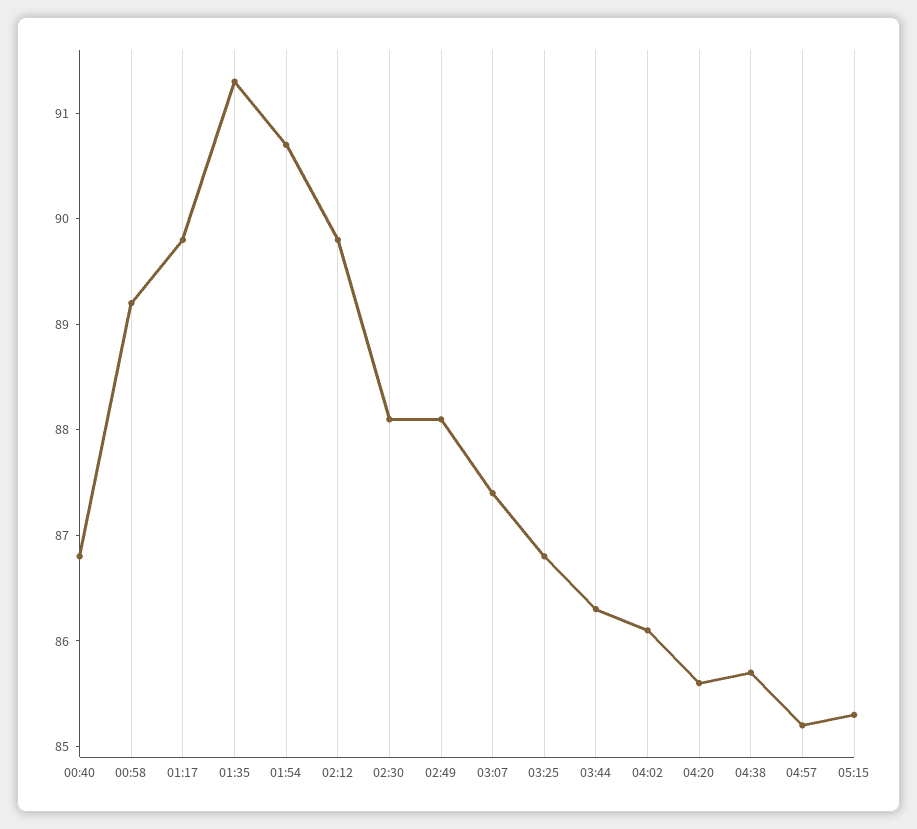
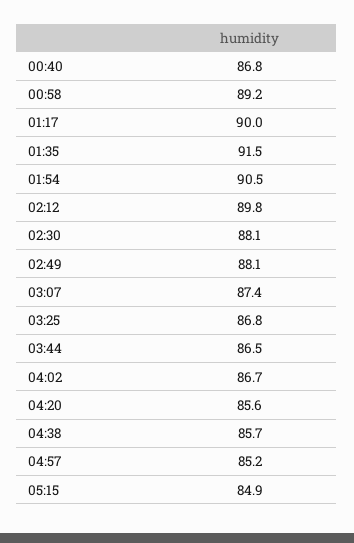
  {
    "00:40": 86.8,
    "00:58": 89.2,
-   "01:17": 89.8,
+   "01:17": 90,
-   "01:35": 91.3,
+   "01:35": 91.5,
-   "01:54": 90.7,
+   "01:54": 90.5,
    "02:12": 89.8,
    "02:30": 88.1,
    "02:49": 88.1,
    "03:07": 87.4,
    "03:25": 86.8,
-   "03:44": 86.3,
+   "03:44": 86.5,
-   "04:02": 86.1,
+   "04:02": 86.7,
    "04:20": 85.6,
    "04:38": 85.7,
    "04:57": 85.2,
-   "05:15": 85.3
+   "05:15": 84.9
  }

